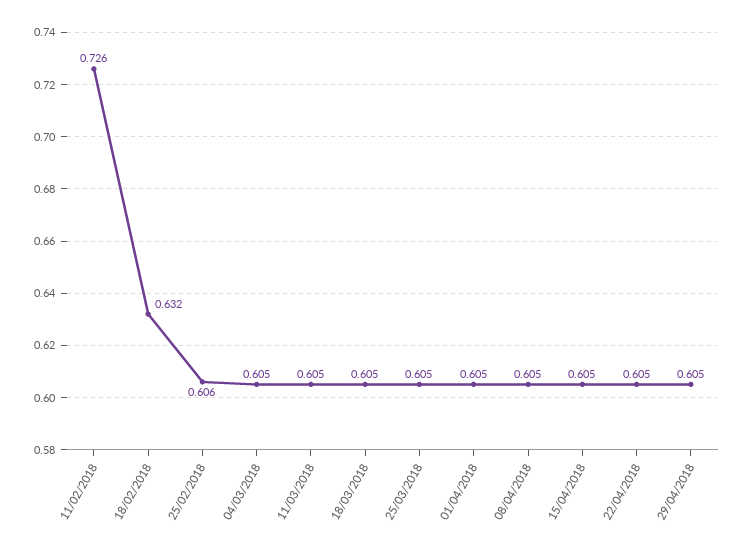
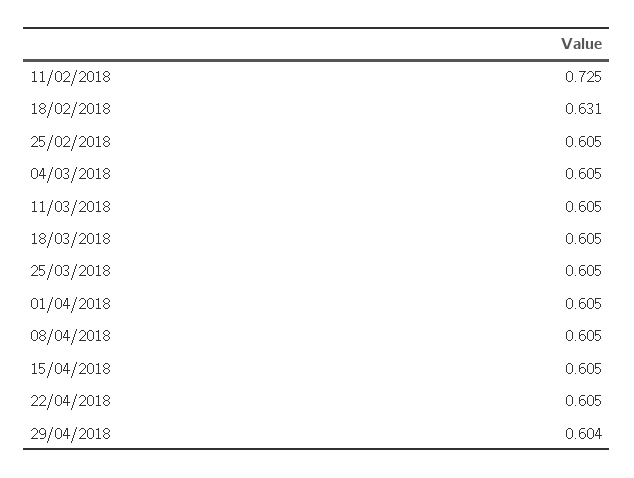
  {
-   "11/02/2018": 0.726,
+   "11/02/2018": 0.725,
-   "18/02/2018": 0.632,
+   "18/02/2018": 0.631,
-   "25/02/2018": 0.606,
+   "25/02/2018": 0.605,
    "04/03/2018": 0.605,
    "11/03/2018": 0.605,
    "18/03/2018": 0.605,
    "25/03/2018": 0.605,
    "01/04/2018": 0.605,
    "08/04/2018": 0.605,
    "15/04/2018": 0.605,
    "22/04/2018": 0.605,
-   "29/04/2018": 0.605
+   "29/04/2018": 0.604
  }

